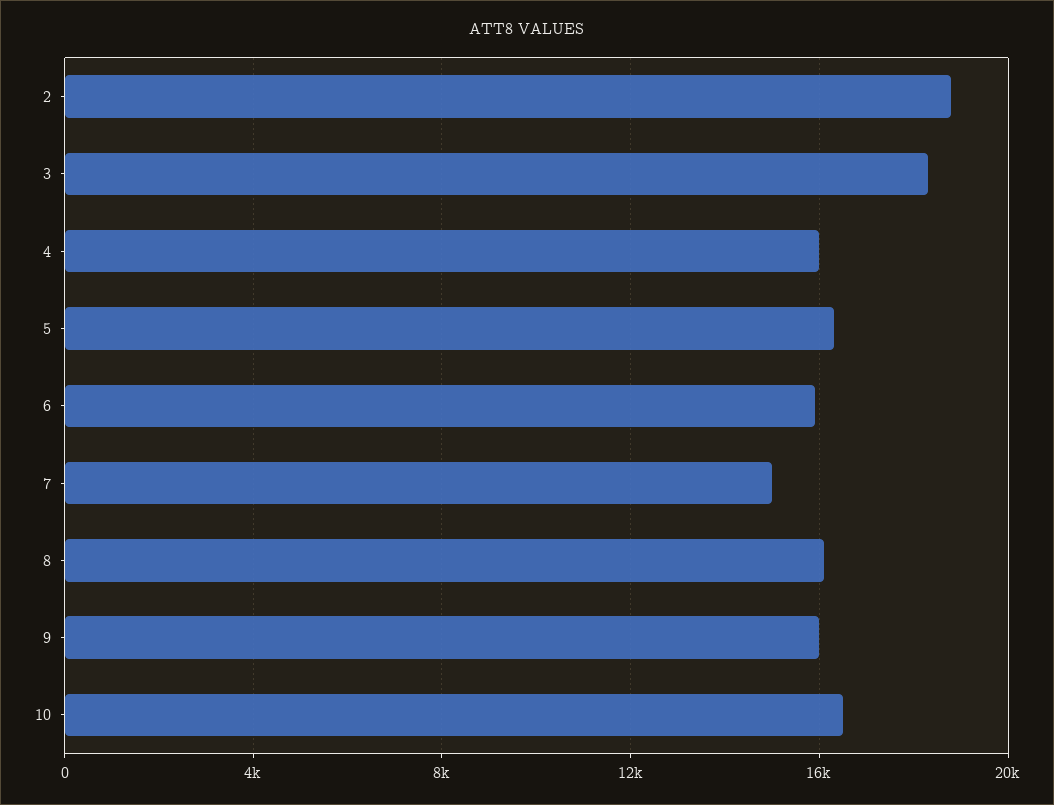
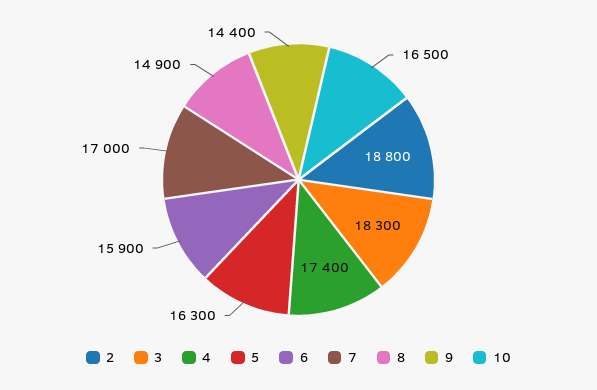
  {
    "2": 18800,
    "3": 18300,
-   "4": 16000,
+   "4": 17400,
    "5": 16300,
    "6": 15900,
-   "7": 15000,
+   "7": 17000,
-   "8": 16000,
+   "8": 14900,
-   "9": 16000,
+   "9": 14400,
    "10": 16500
  }

